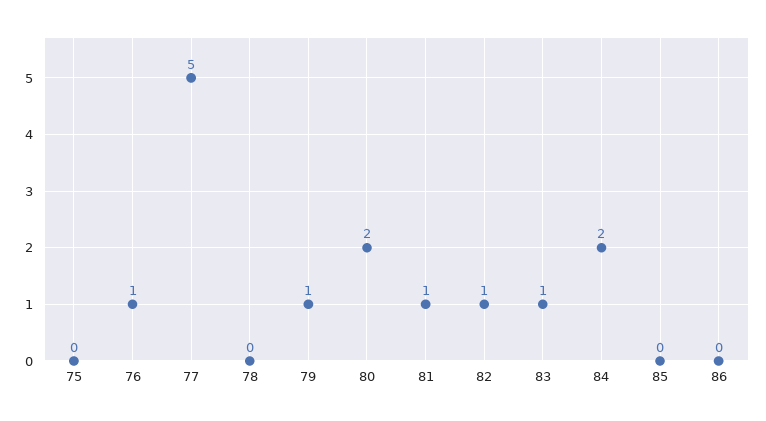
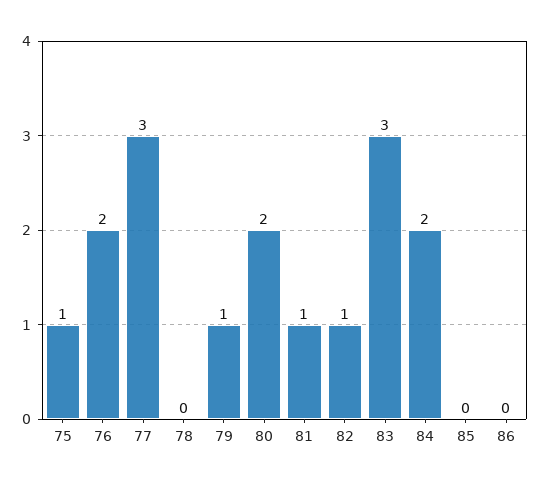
  {
-   "75": 0,
+   "75": 1,
-   "76": 1,
+   "76": 2,
-   "77": 5,
+   "77": 3,
    "78": 0,
    "79": 1,
    "80": 2,
    "81": 1,
    "82": 1,
-   "83": 1,
+   "83": 3,
    "84": 2,
    "85": 0,
    "86": 0
  }

